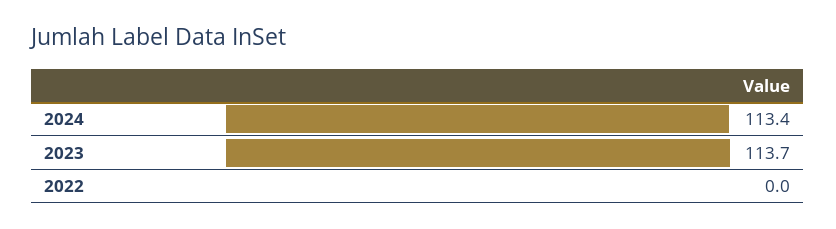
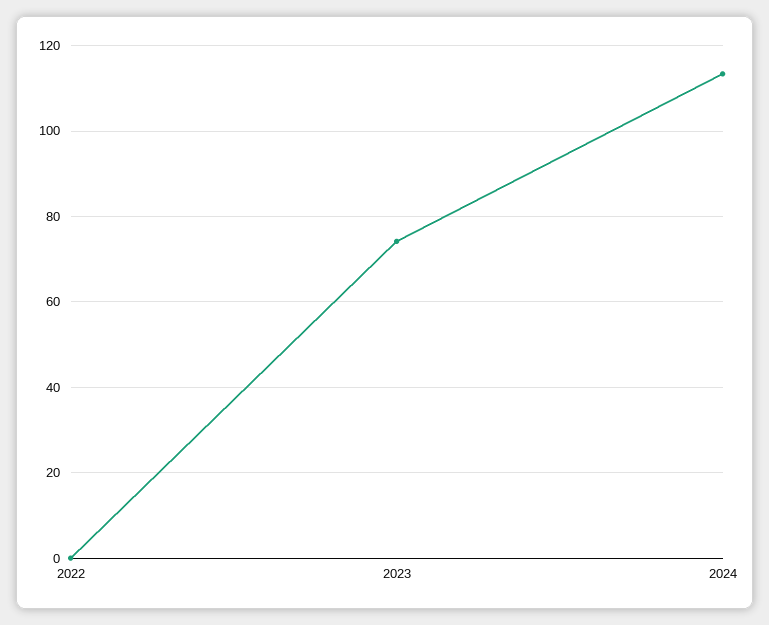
  {
    "2024": 113.4,
-   "2023": 113.7,
+   "2023": 74,
    "2022": 0
  }

